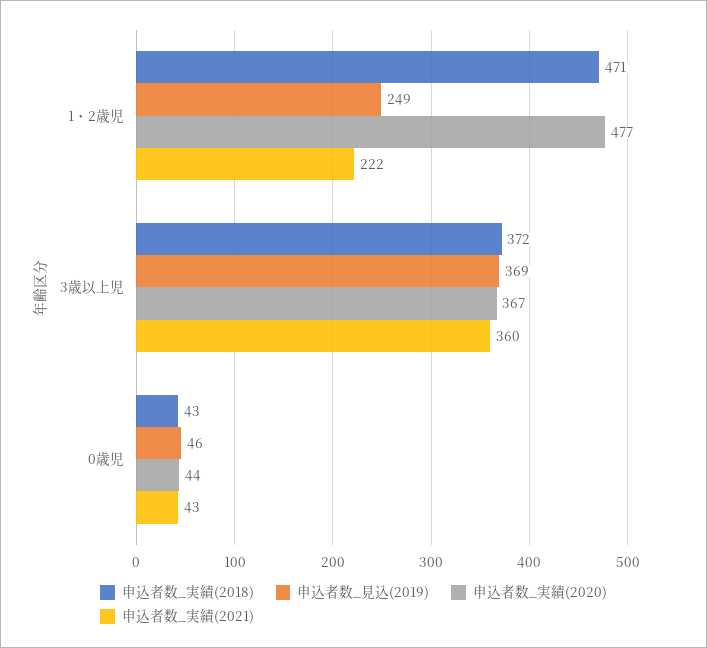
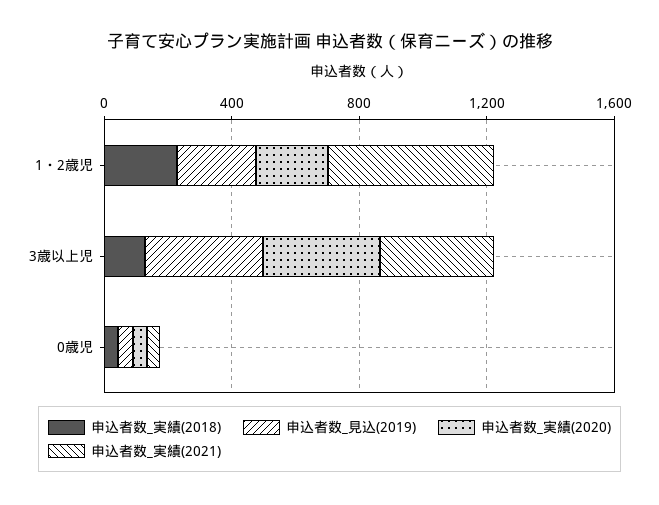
  {
    "申込者数_実績(2018)": {
-     "1・2歳児": 471,
+     "1・2歳児": 200,
-     "3歳以上児": 372,
+     "3歳以上児": 100,
      "0歳児": 43
    },
    "申込者数_見込(2019)": {
      "1・2歳児": 249,
      "3歳以上児": 369,
      "0歳児": 46
    },
    "申込者数_実績(2020)": {
-     "1・2歳児": 477,
+     "1・2歳児": 200,
      "3歳以上児": 367,
      "0歳児": 44
    },
    "申込者数_実績(2021)": {
-     "1・2歳児": 222,
+     "1・2歳児": 500,
      "3歳以上児": 360,
      "0歳児": 43
    }
  }

